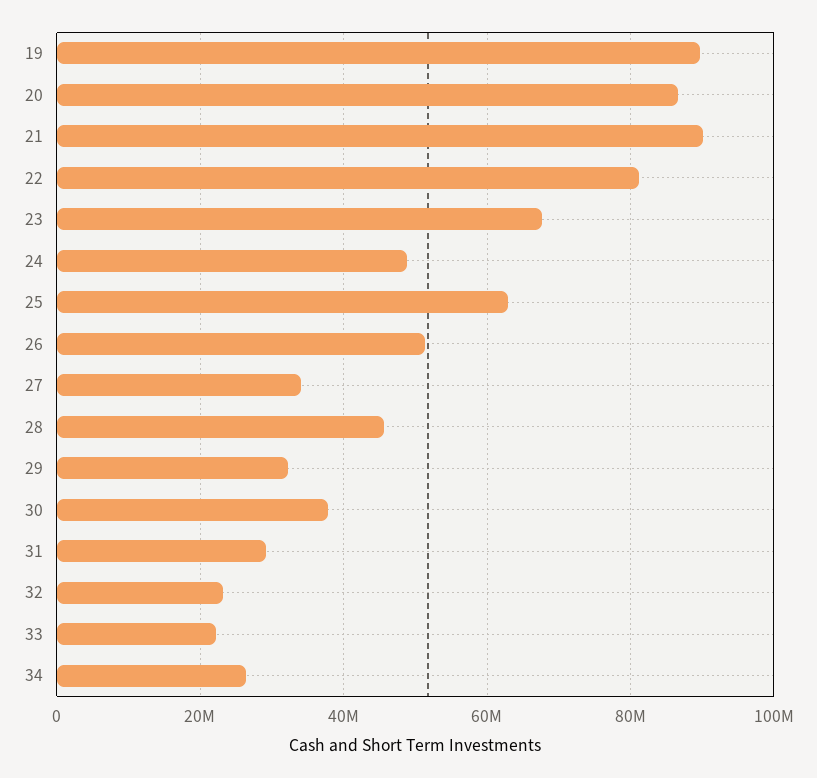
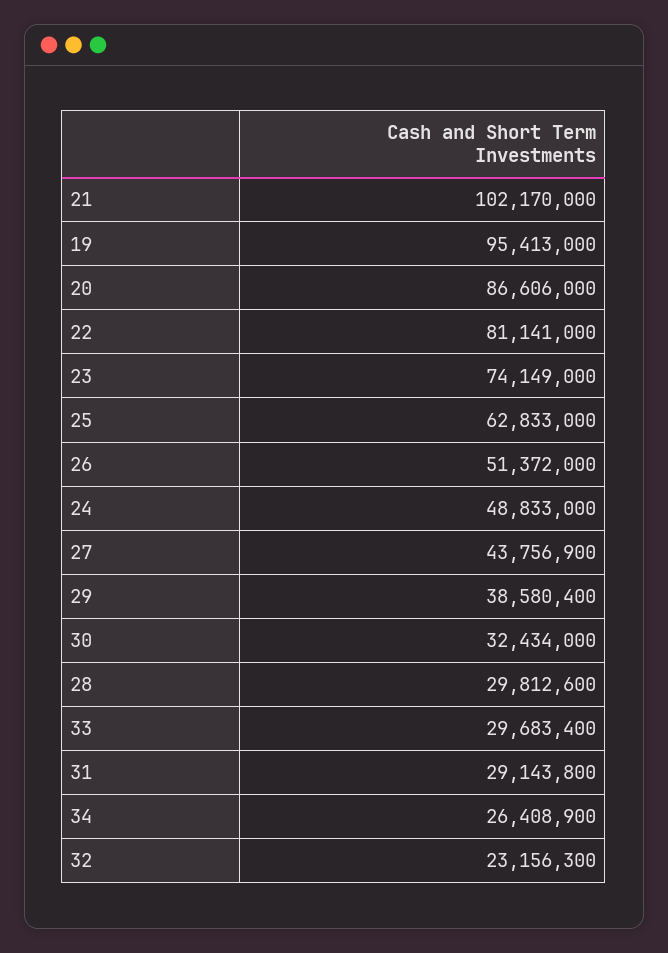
  {
-   "19": 90000000,
+   "19": 95413000,
    "20": 86606000,
-   "21": 90000000,
+   "21": 102170000,
    "22": 81141000,
-   "23": 68000000,
+   "23": 74149000,
    "24": 48833000,
    "25": 62833000,
    "26": 51372000,
-   "27": 34000000,
+   "27": 43756900,
-   "28": 46000000,
+   "28": 29812600,
-   "29": 32000000,
+   "29": 38580400,
-   "30": 38000000,
+   "30": 32434000,
    "31": 29143800,
    "32": 23156300,
-   "33": 22000000,
+   "33": 29683400,
    "34": 26408900
  }

